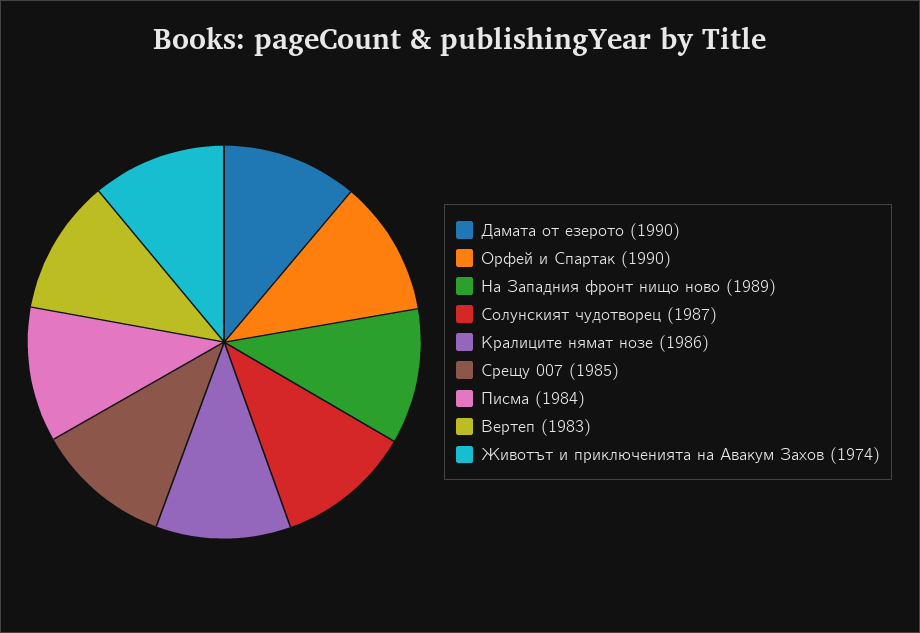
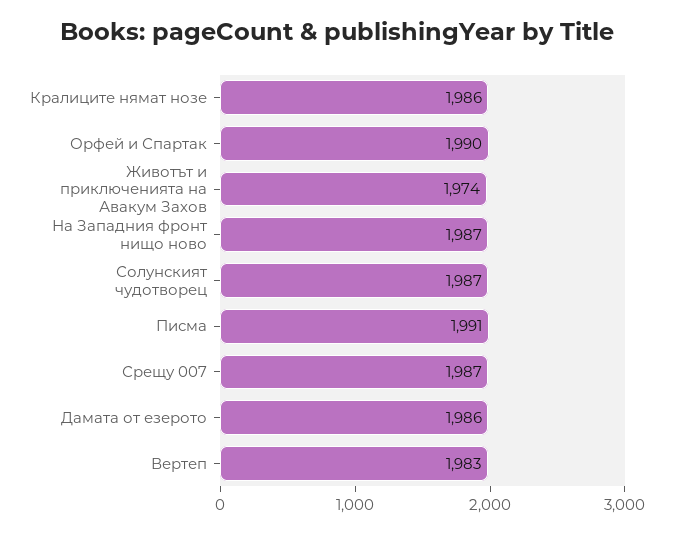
  {
-   "Дамата от езерото": 1990,
+   "Дамата от езерото": 1986,
    "Орфей и Спартак": 1990,
-   "На Западния фронт нищо ново": 1989,
+   "На Западния фронт нищо ново": 1987,
    "Солунският чудотворец": 1987,
    "Кралиците нямат нозе": 1986,
-   "Срещу 007": 1985,
+   "Срещу 007": 1987,
-   "Писма": 1984,
+   "Писма": 1991,
    "Вертеп": 1983,
    "Животът и приключенията на Авакум Захов": 1974
  }

